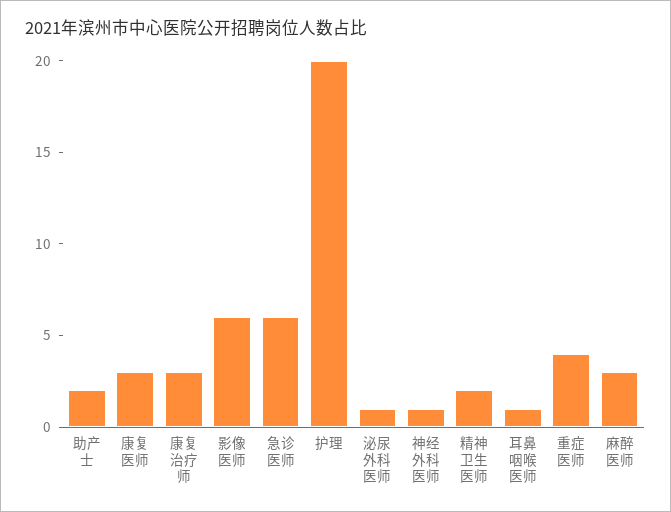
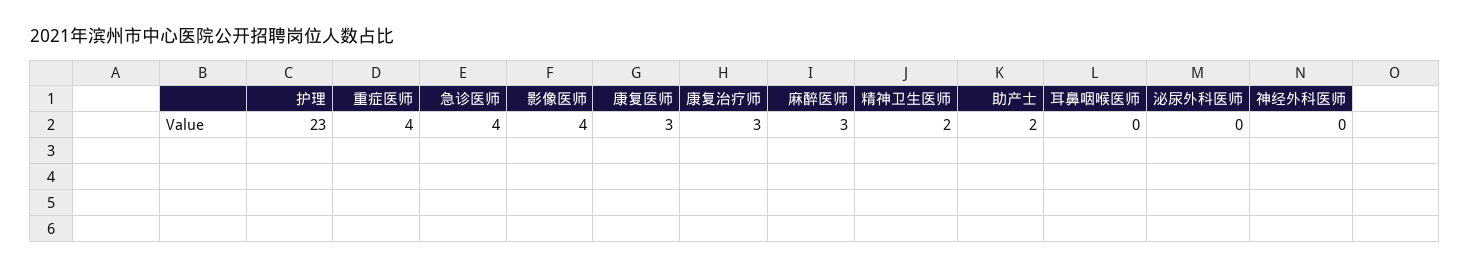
  {
    "助产士": 2,
    "康复医师": 3,
    "康复治疗师": 3,
-   "影像医师": 6,
+   "影像医师": 4,
-   "急诊医师": 6,
+   "急诊医师": 4,
-   "护理": 20,
+   "护理": 23,
-   "泌尿外科医师": 1,
+   "泌尿外科医师": 0,
-   "神经外科医师": 1,
+   "神经外科医师": 0,
    "精神卫生医师": 2,
-   "耳鼻咽喉医师": 1,
+   "耳鼻咽喉医师": 0,
    "重症医师": 4,
    "麻醉医师": 3
  }

